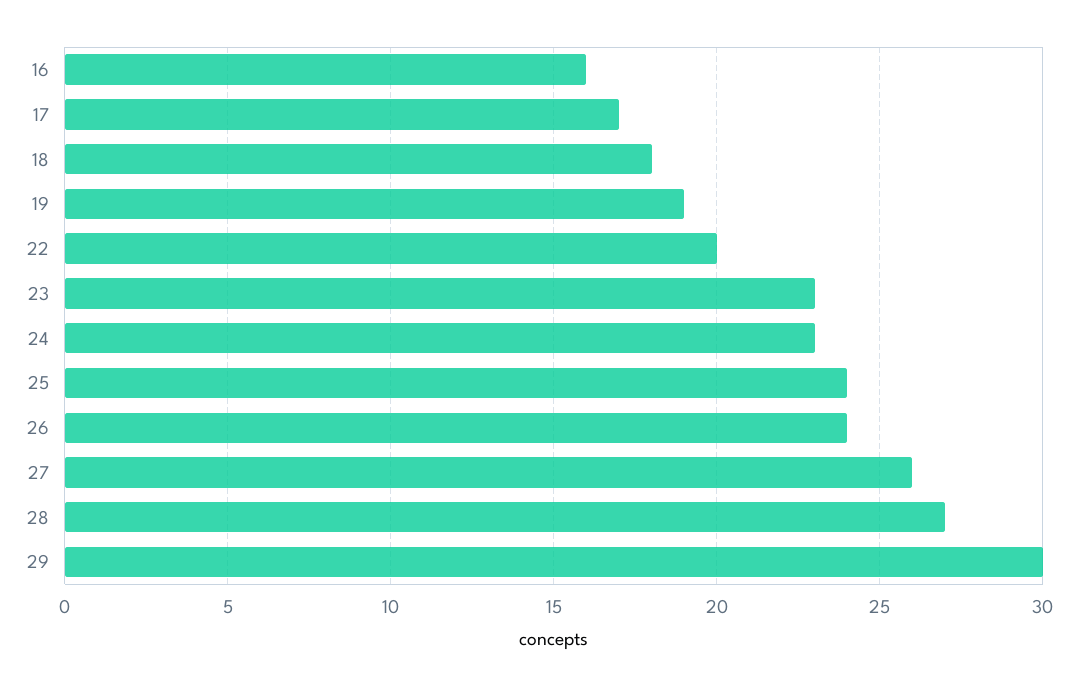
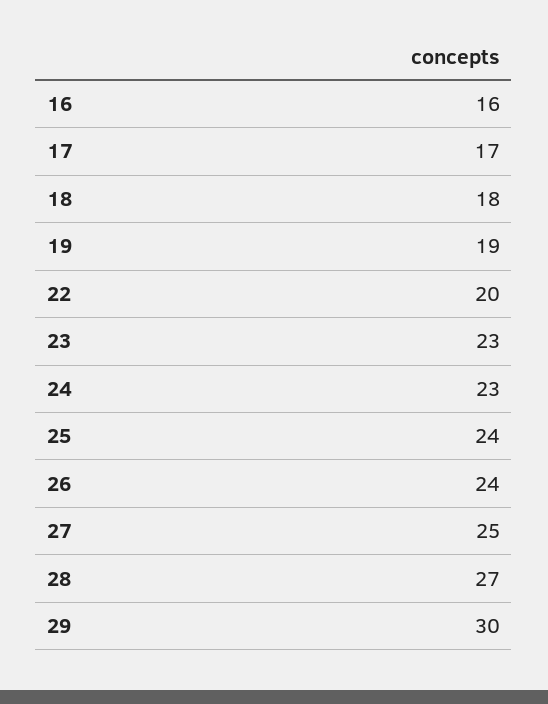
  {
    "16": 16,
    "17": 17,
    "18": 18,
    "19": 19,
    "22": 20,
    "23": 23,
    "24": 23,
    "25": 24,
    "26": 24,
-   "27": 26,
+   "27": 25,
    "28": 27,
    "29": 30
  }

